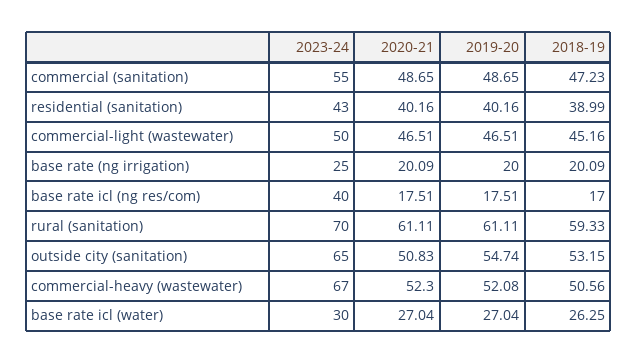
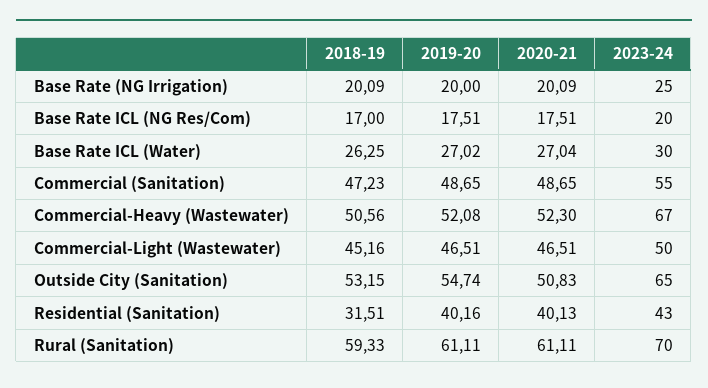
  {
    "2023-24": {
      "commercial (sanitation)": 55,
      "residential (sanitation)": 43,
      "commercial-light (wastewater)": 50,
      "base rate (ng irrigation)": 25,
-     "base rate icl (ng res/com)": 40,
+     "base rate icl (ng res/com)": 20,
      "rural (sanitation)": 70,
      "outside city (sanitation)": 65,
      "commercial-heavy (wastewater)": 67,
      "base rate icl (water)": 30
    },
    "2020-21": {
      "commercial (sanitation)": 48.65,
-     "residential (sanitation)": 40.16,
+     "residential (sanitation)": 40.13,
      "commercial-light (wastewater)": 46.51,
      "base rate (ng irrigation)": 20.09,
      "base rate icl (ng res/com)": 17.51,
      "rural (sanitation)": 61.11,
      "outside city (sanitation)": 50.83,
      "commercial-heavy (wastewater)": 52.3,
      "base rate icl (water)": 27.04
    },
    "2019-20": {
      "commercial (sanitation)": 48.65,
      "residential (sanitation)": 40.16,
      "commercial-light (wastewater)": 46.51,
      "base rate (ng irrigation)": 20,
      "base rate icl (ng res/com)": 17.51,
      "rural (sanitation)": 61.11,
      "outside city (sanitation)": 54.74,
      "commercial-heavy (wastewater)": 52.08,
-     "base rate icl (water)": 27.04
+     "base rate icl (water)": 27.02
    },
    "2018-19": {
      "commercial (sanitation)": 47.23,
-     "residential (sanitation)": 38.99,
+     "residential (sanitation)": 31.51,
      "commercial-light (wastewater)": 45.16,
      "base rate (ng irrigation)": 20.09,
      "base rate icl (ng res/com)": 17,
      "rural (sanitation)": 59.33,
      "outside city (sanitation)": 53.15,
      "commercial-heavy (wastewater)": 50.56,
      "base rate icl (water)": 26.25
    }
  }

